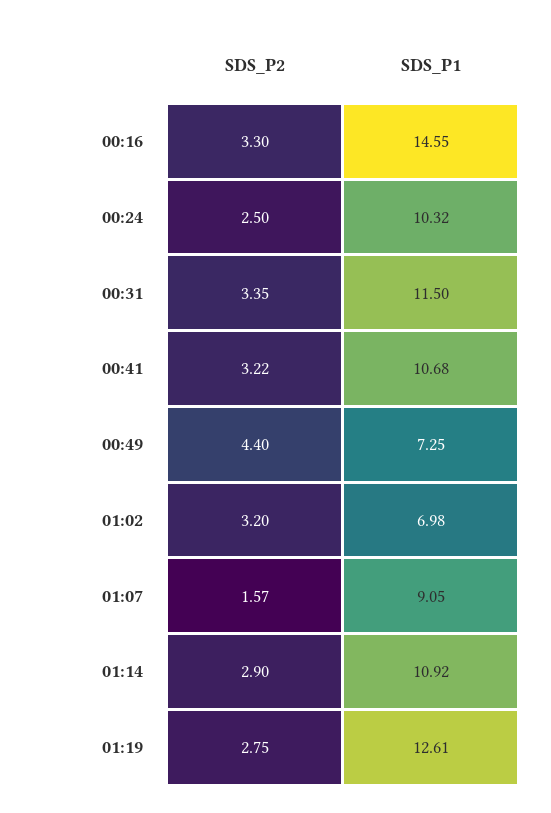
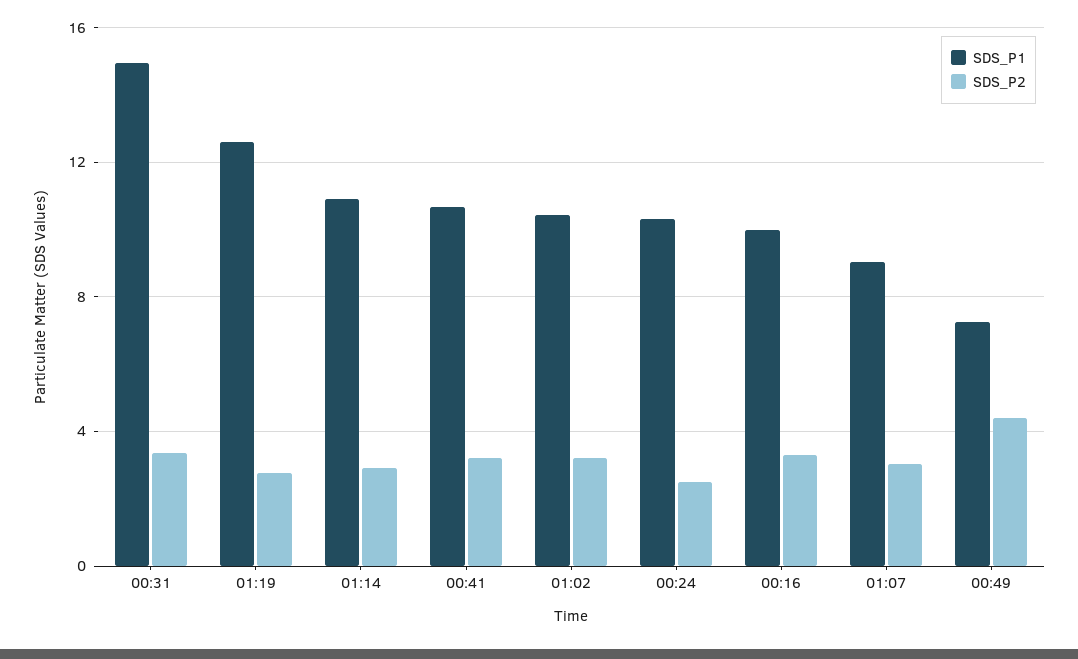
  {
    "SDS_P2": {
      "00:16": 3.3,
      "00:24": 2.5,
      "00:31": 3.35,
      "00:41": 3.22,
      "00:49": 4.4,
      "01:02": 3.2,
-     "01:07": 1.57,
+     "01:07": 3,
      "01:14": 2.9,
      "01:19": 2.75
    },
    "SDS_P1": {
-     "00:16": 14.55,
+     "00:16": 10,
      "00:24": 10.32,
-     "00:31": 11.5,
+     "00:31": 15,
      "00:41": 10.68,
      "00:49": 7.25,
-     "01:02": 6.98,
+     "01:02": 10.5,
      "01:07": 9.05,
      "01:14": 10.92,
      "01:19": 12.61
    }
  }

